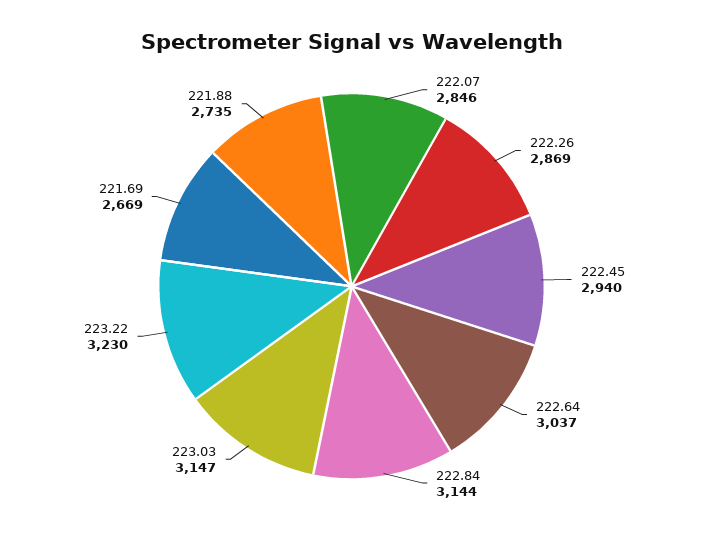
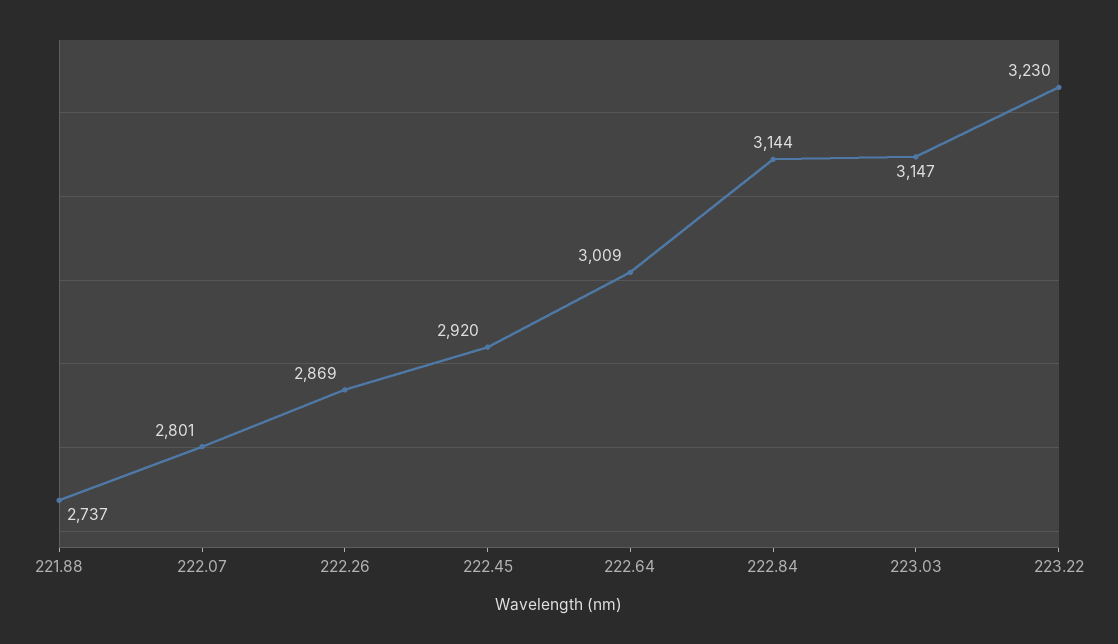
  {
-   "222.07": 2846,
+   "222.07": 2801,
    "222.26": 2869,
-   "222.45": 2940,
+   "222.45": 2920,
-   "222.64": 3037,
+   "222.64": 3009,
    "222.84": 3144,
    "223.03": 3147,
    "223.22": 3230,
-   "221.69": 2669,
-   "221.88": 2735
+   "221.88": 2737
  }

